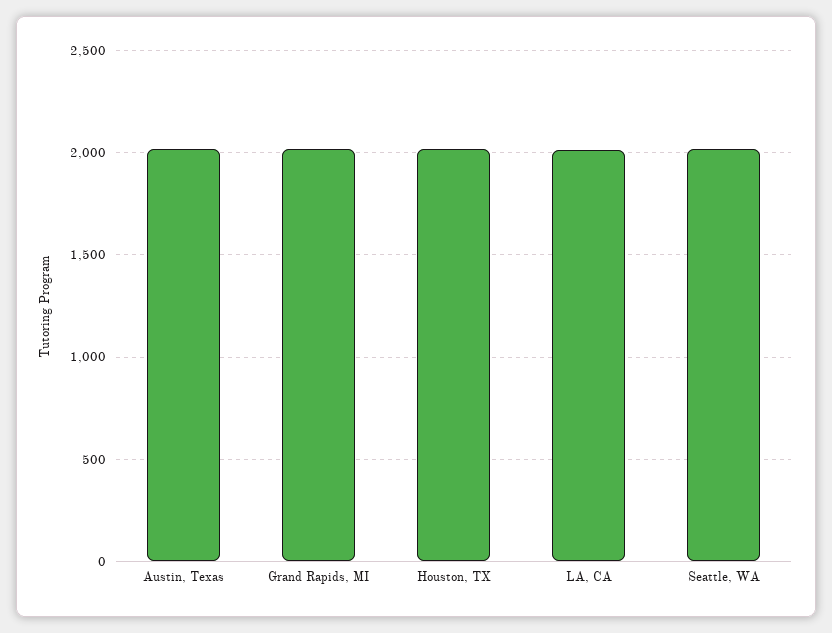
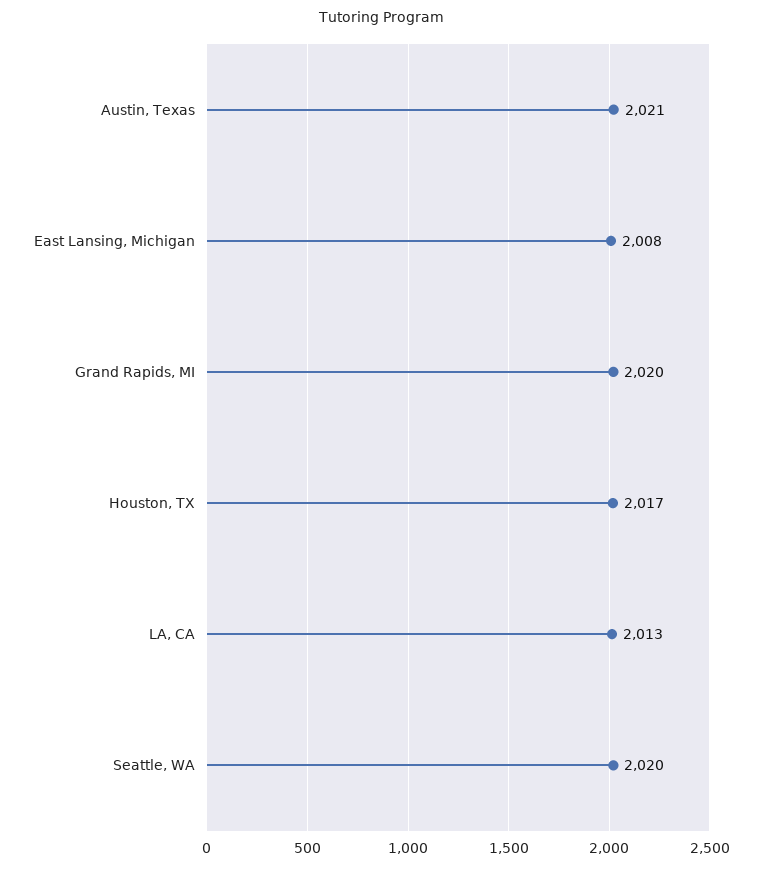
  {
    "Austin, Texas": 2021,
    "Grand Rapids, MI": 2020,
    "Houston, TX": 2017,
    "LA, CA": 2013,
-   "Seattle, WA": 2020
+   "Seattle, WA": 2020,
+   "East Lansing, Michigan": 2008
  }

